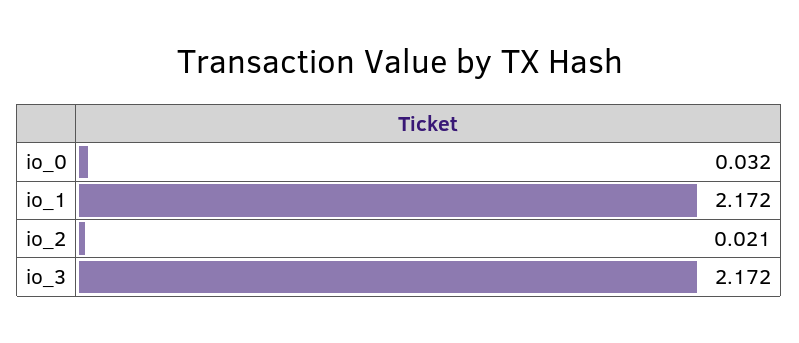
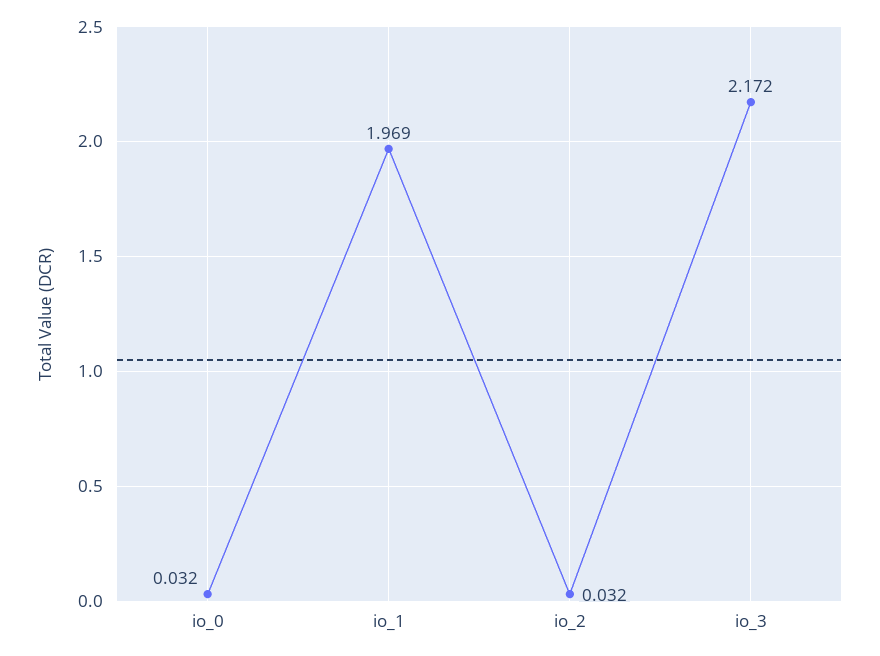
  {
    "io_0": 0.032,
-   "io_1": 2.172,
+   "io_1": 1.969,
-   "io_2": 0.021,
+   "io_2": 0.032,
    "io_3": 2.172
  }

